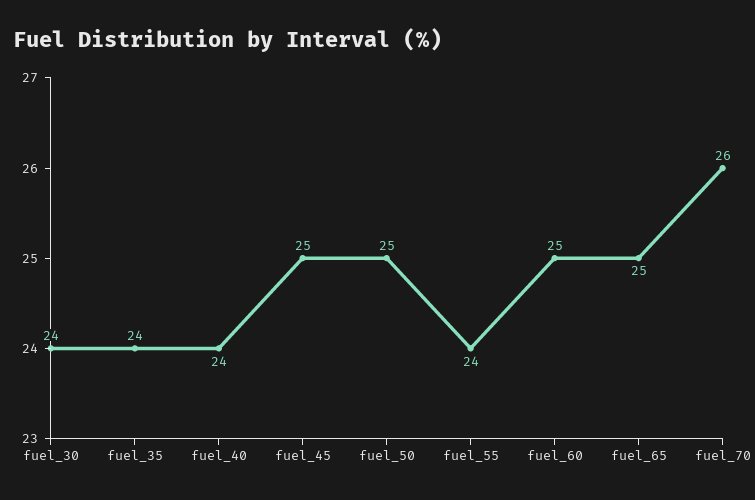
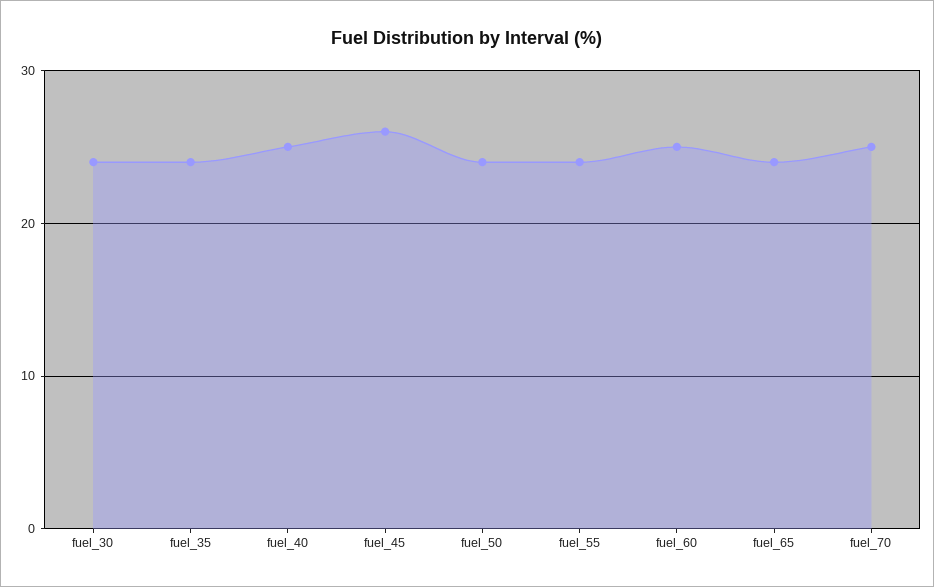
  {
    "fuel_30": 24,
    "fuel_35": 24,
-   "fuel_40": 24,
+   "fuel_40": 25,
-   "fuel_45": 25,
+   "fuel_45": 26,
-   "fuel_50": 25,
+   "fuel_50": 24,
    "fuel_55": 24,
    "fuel_60": 25,
-   "fuel_65": 25,
+   "fuel_65": 24,
-   "fuel_70": 26
+   "fuel_70": 25
  }

